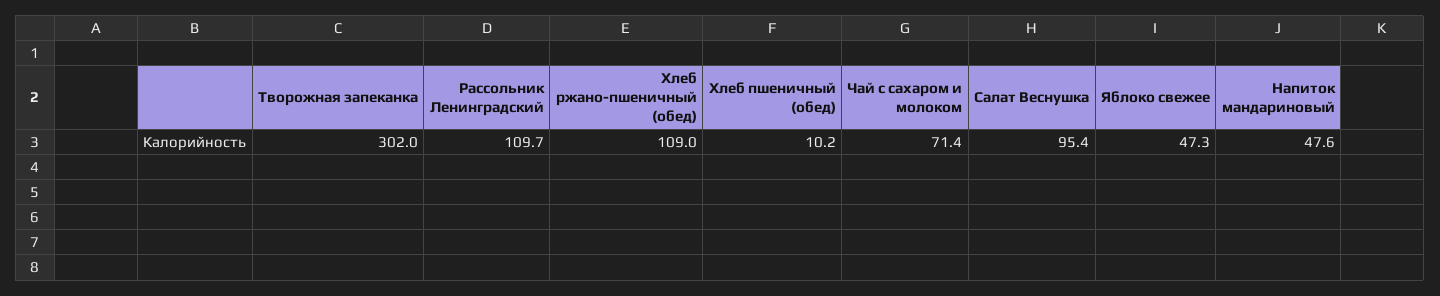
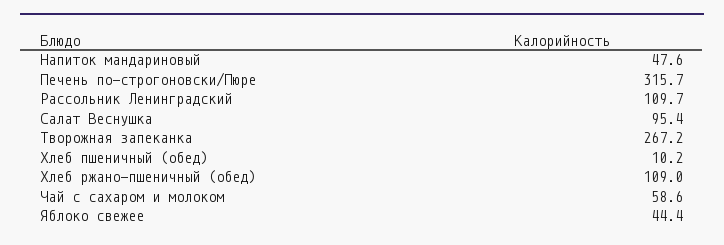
  {
-   "Творожная запеканка": 302,
+   "Творожная запеканка": 267.2,
    "Рассольник Ленинградский": 109.7,
    "Хлеб ржано-пшеничный (обед)": 109,
    "Хлеб пшеничный (обед)": 10.2,
-   "Чай с сахаром и молоком": 71.4,
+   "Чай с сахаром и молоком": 58.6,
    "Салат Веснушка": 95.4,
-   "Яблоко свежее": 47.3,
+   "Яблоко свежее": 44.4,
-   "Напиток мандариновый": 47.6
+   "Напиток мандариновый": 47.6,
+   "Печень по-строгоновски/Пюре": 315.7
  }

